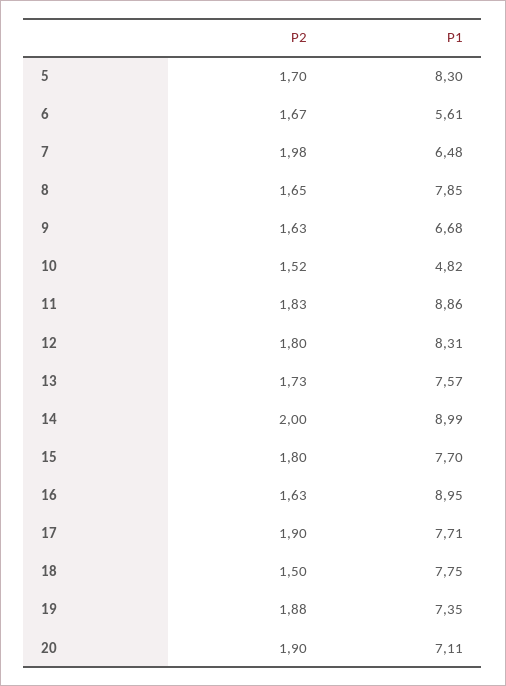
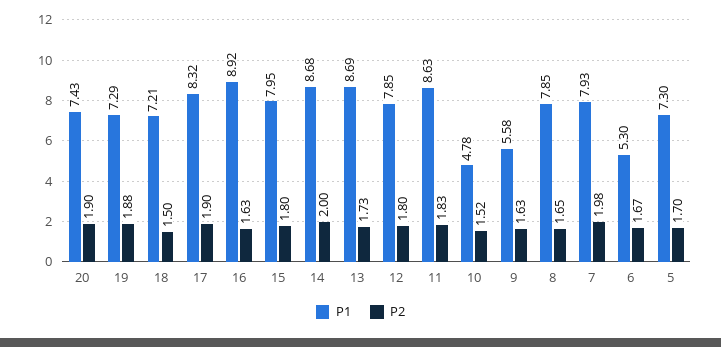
  {
    "P2": {
      "5": 1.7,
      "6": 1.67,
      "7": 1.98,
      "8": 1.65,
      "9": 1.63,
      "10": 1.52,
      "11": 1.83,
      "12": 1.8,
      "13": 1.73,
      "14": 2,
      "15": 1.8,
      "16": 1.63,
      "17": 1.9,
      "18": 1.5,
      "19": 1.88,
      "20": 1.9
    },
    "P1": {
-     "5": 8.3,
+     "5": 7.3,
-     "6": 5.61,
+     "6": 5.3,
-     "7": 6.48,
+     "7": 7.93,
      "8": 7.85,
-     "9": 6.68,
+     "9": 5.58,
-     "10": 4.82,
+     "10": 4.78,
-     "11": 8.86,
+     "11": 8.63,
-     "12": 8.31,
+     "12": 7.85,
-     "13": 7.57,
+     "13": 8.69,
-     "14": 8.99,
+     "14": 8.68,
-     "15": 7.7,
+     "15": 7.95,
-     "16": 8.95,
+     "16": 8.92,
-     "17": 7.71,
+     "17": 8.32,
-     "18": 7.75,
+     "18": 7.21,
-     "19": 7.35,
+     "19": 7.29,
-     "20": 7.11
+     "20": 7.43
    }
  }

